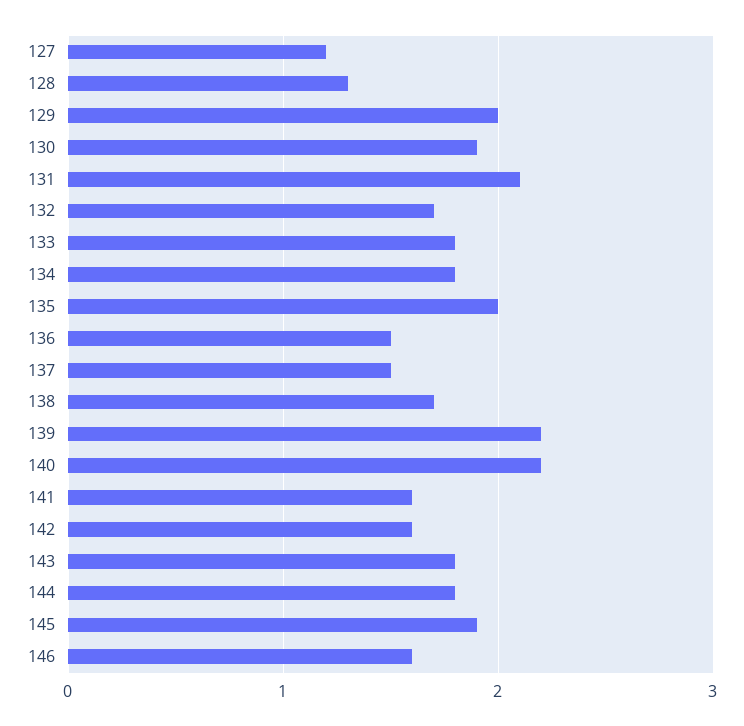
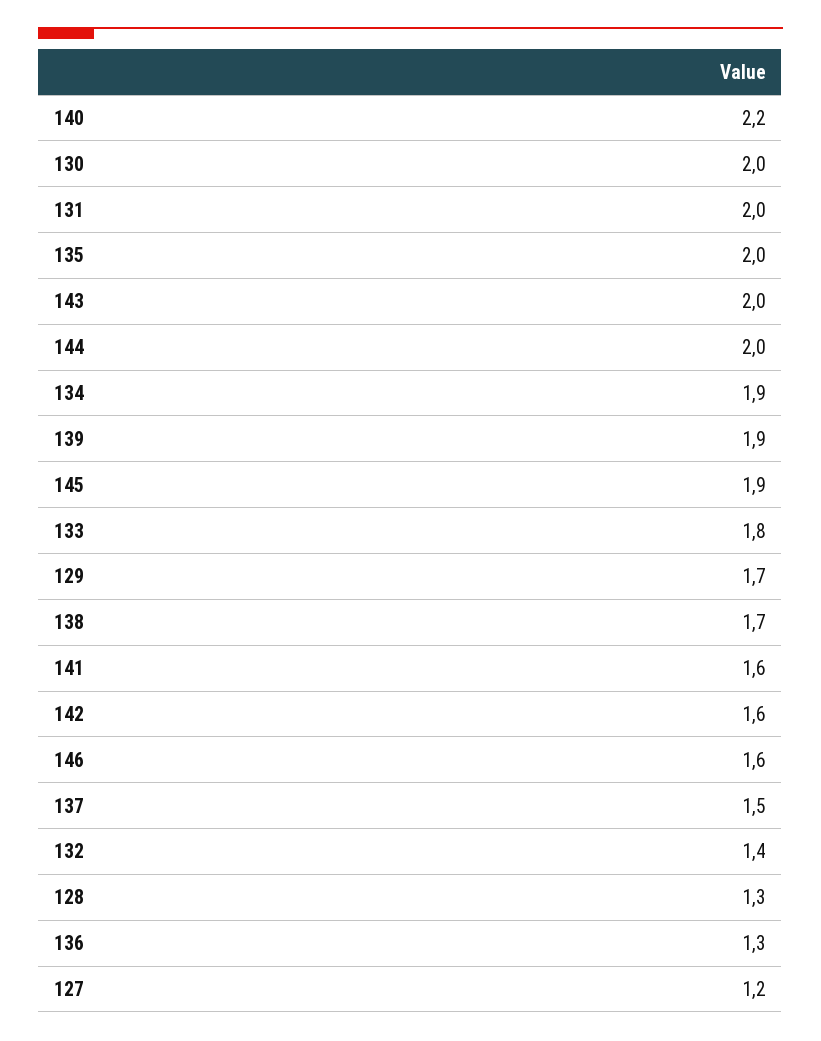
  {
    "127": 1.2,
    "128": 1.3,
-   "129": 2,
+   "129": 1.7,
-   "130": 1.9,
+   "130": 2,
-   "131": 2.1,
+   "131": 2,
-   "132": 1.7,
+   "132": 1.4,
    "133": 1.8,
-   "134": 1.8,
+   "134": 1.9,
    "135": 2,
-   "136": 1.5,
+   "136": 1.3,
    "137": 1.5,
    "138": 1.7,
-   "139": 2.2,
+   "139": 1.9,
    "140": 2.2,
    "141": 1.6,
    "142": 1.6,
-   "143": 1.8,
+   "143": 2,
-   "144": 1.8,
+   "144": 2,
    "145": 1.9,
    "146": 1.6
  }

